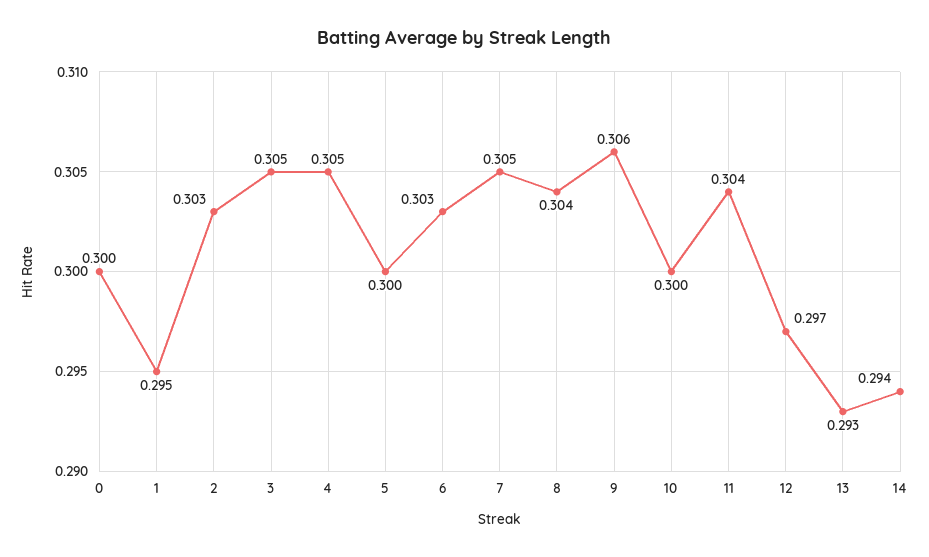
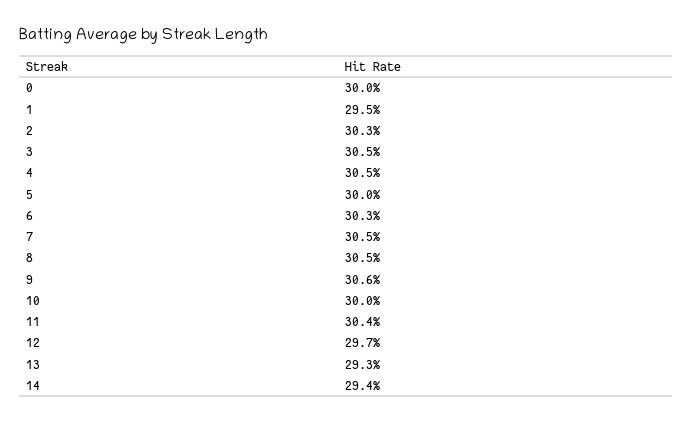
  {
    "0": 0.3,
    "1": 0.295,
    "2": 0.303,
    "3": 0.305,
    "4": 0.305,
    "5": 0.3,
    "6": 0.303,
    "7": 0.305,
-   "8": 0.304,
+   "8": 0.305,
    "9": 0.306,
    "10": 0.3,
    "11": 0.304,
    "12": 0.297,
    "13": 0.293,
    "14": 0.294
  }

